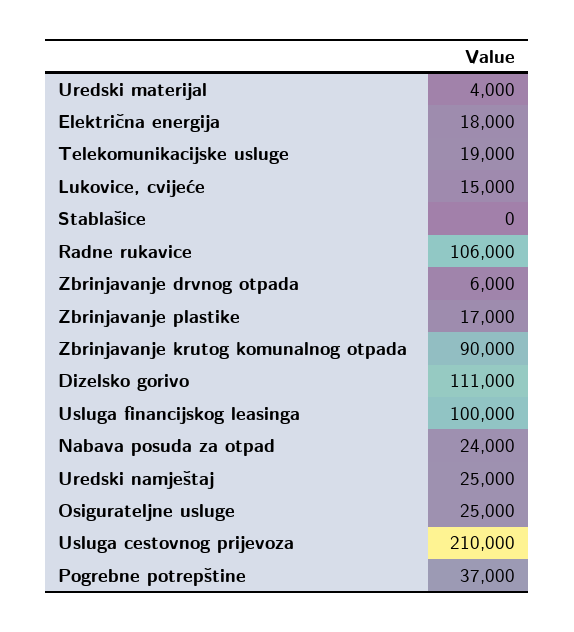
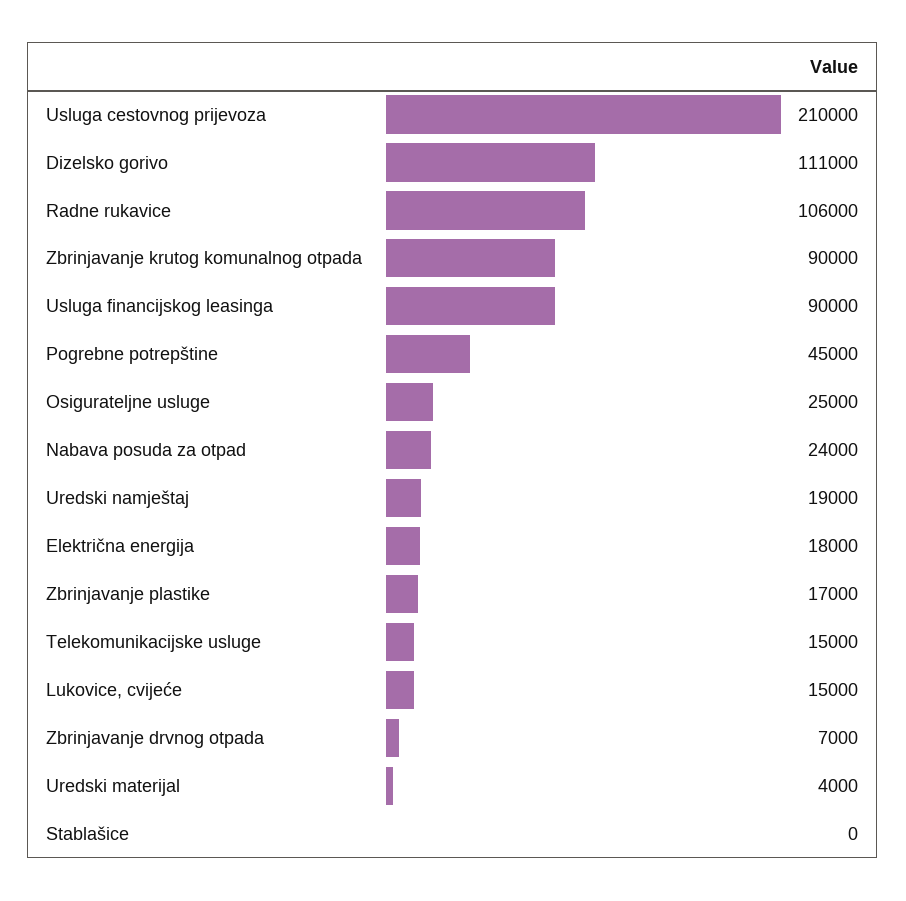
  {
    "Uredski materijal": 4000,
    "Električna energija": 18000,
-   "Telekomunikacijske usluge": 19000,
+   "Telekomunikacijske usluge": 15000,
    "Lukovice, cvijeće": 15000,
    "Stablašice": 0,
    "Radne rukavice": 106000,
-   "Zbrinjavanje drvnog otpada": 6000,
+   "Zbrinjavanje drvnog otpada": 7000,
    "Zbrinjavanje plastike": 17000,
    "Zbrinjavanje krutog komunalnog otpada": 90000,
    "Dizelsko gorivo": 111000,
-   "Usluga financijskog leasinga": 100000,
+   "Usluga financijskog leasinga": 90000,
    "Nabava posuda za otpad": 24000,
-   "Uredski namještaj": 25000,
+   "Uredski namještaj": 19000,
    "Osigurateljne usluge": 25000,
    "Usluga cestovnog prijevoza": 210000,
-   "Pogrebne potrepštine": 37000
+   "Pogrebne potrepštine": 45000
  }

